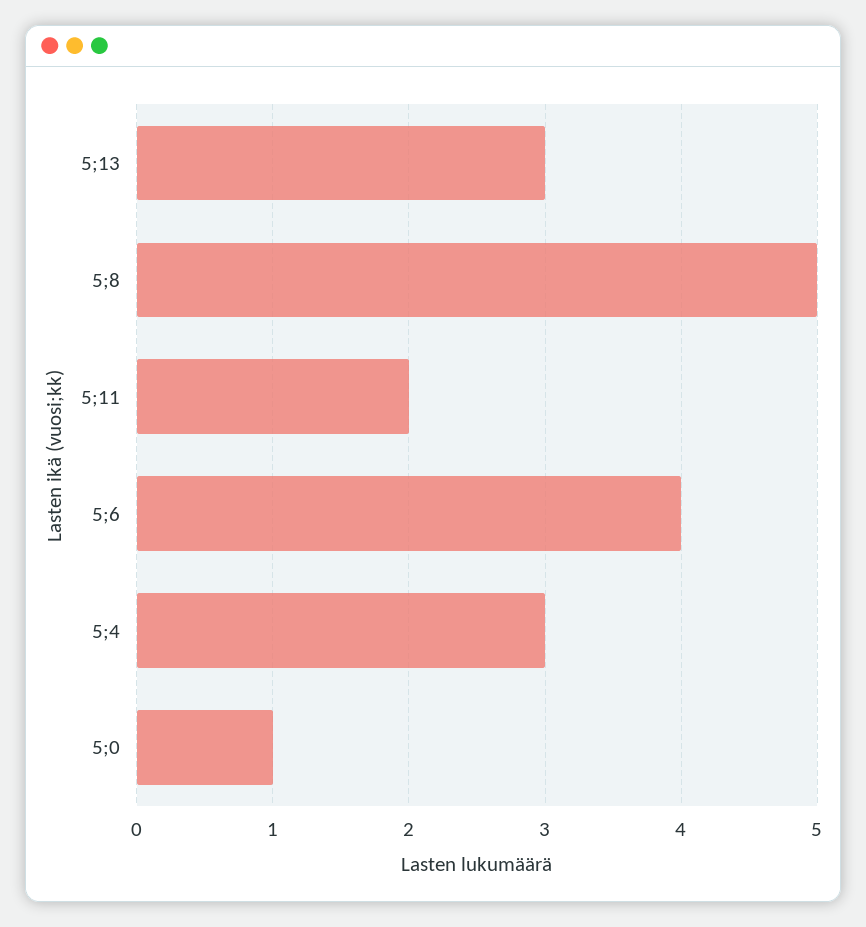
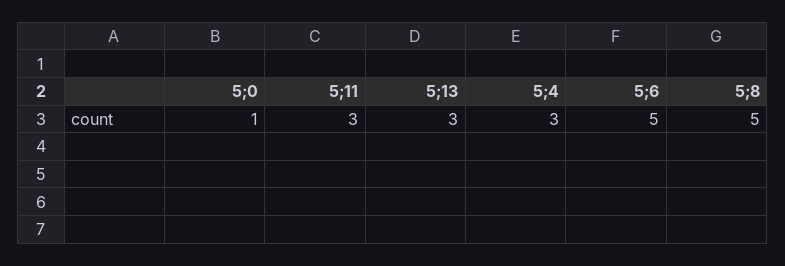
  {
    "5;13": 3,
    "5;8": 5,
-   "5;11": 2,
+   "5;11": 3,
-   "5;6": 4,
+   "5;6": 5,
    "5;4": 3,
    "5;0": 1
  }

